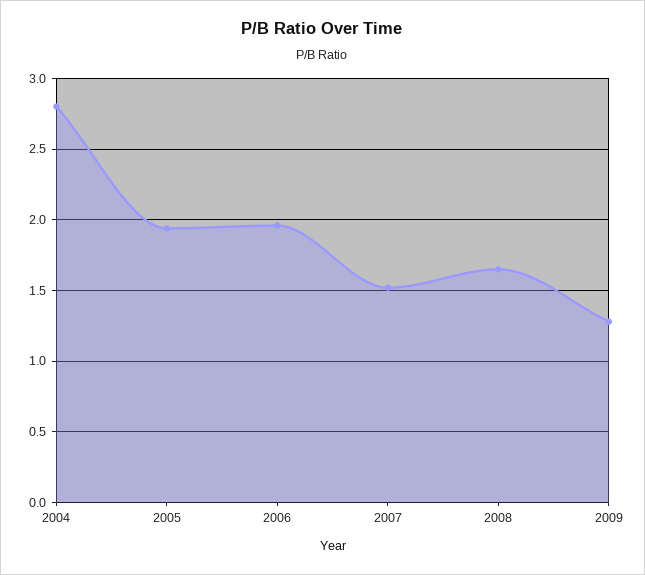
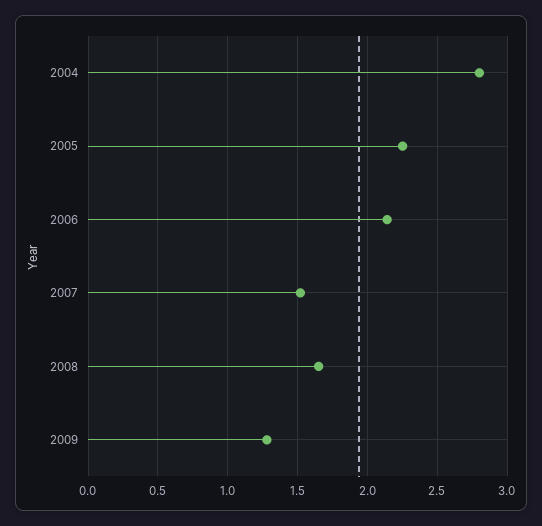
  {
    "2004": 2.8,
-   "2005": 1.95,
+   "2005": 2.25,
-   "2006": 1.95,
+   "2006": 2.15,
    "2007": 1.5,
    "2008": 1.65,
    "2009": 1.3
  }

